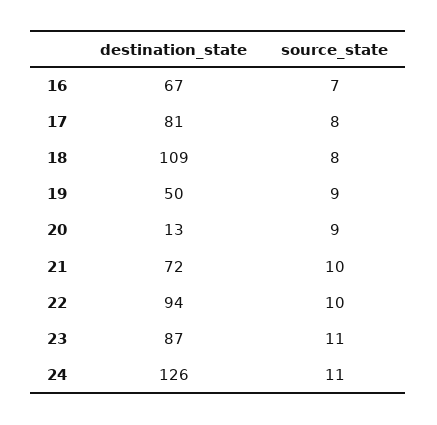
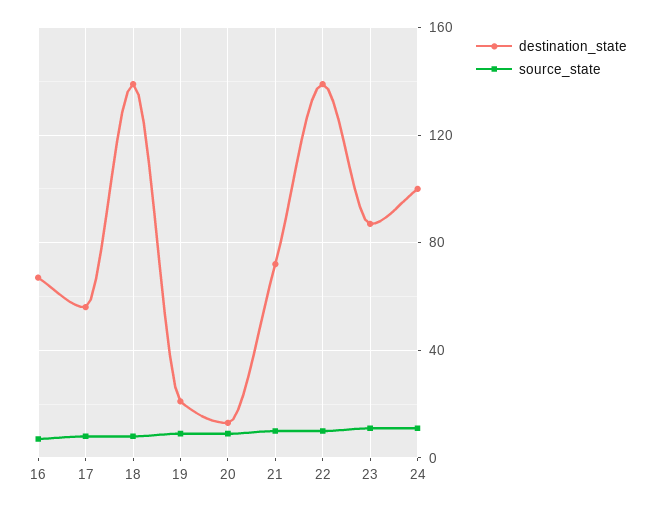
  {
    "destination_state": {
      "16": 67,
-     "17": 81,
+     "17": 55,
-     "18": 109,
+     "18": 140,
-     "19": 50,
+     "19": 20,
      "20": 13,
      "21": 72,
-     "22": 94,
+     "22": 140,
      "23": 87,
-     "24": 126
+     "24": 100
    },
    "source_state": {
      "16": 7,
      "17": 8,
      "18": 8,
      "19": 9,
      "20": 9,
      "21": 10,
      "22": 10,
      "23": 11,
      "24": 11
    }
  }

